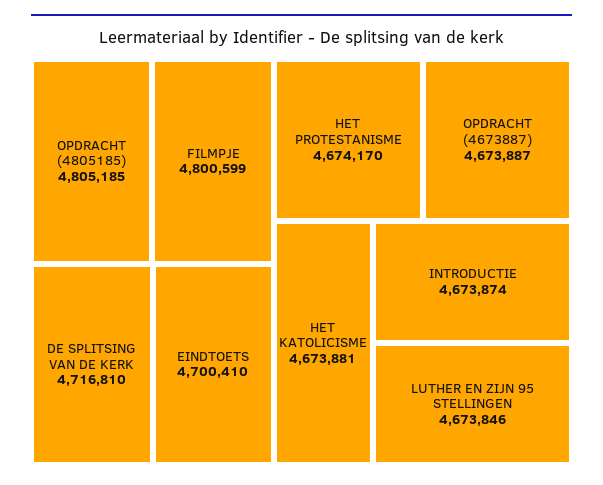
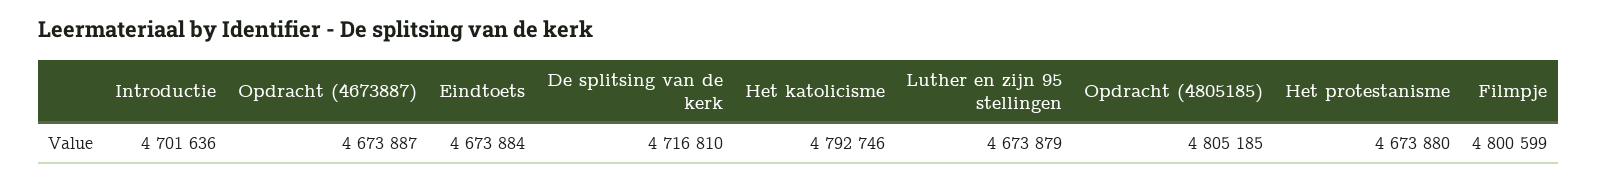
  {
    "OPDRACHT (4805185)": 4805185,
    "FILMPJE": 4800599,
    "DE SPLITSING VAN DE KERK": 4716810,
-   "EINDTOETS": 4700410,
+   "EINDTOETS": 4673884,
-   "HET PROTESTANISME": 4674170,
+   "HET PROTESTANISME": 4673880,
    "OPDRACHT (4673887)": 4673887,
-   "HET KATOLICISME": 4673881,
+   "HET KATOLICISME": 4792746,
-   "INTRODUCTIE": 4673874,
+   "INTRODUCTIE": 4701636,
-   "LUTHER EN ZIJN 95 STELLINGEN": 4673846
+   "LUTHER EN ZIJN 95 STELLINGEN": 4673879
  }

